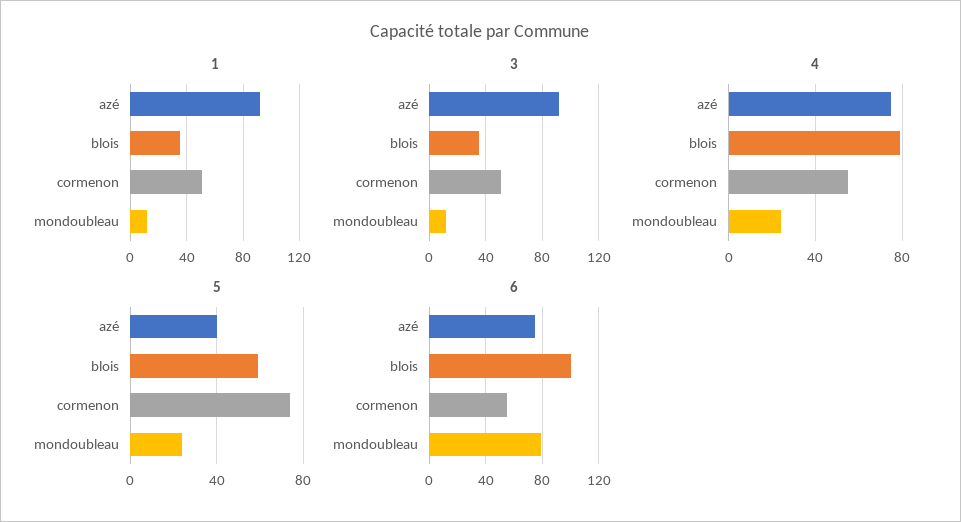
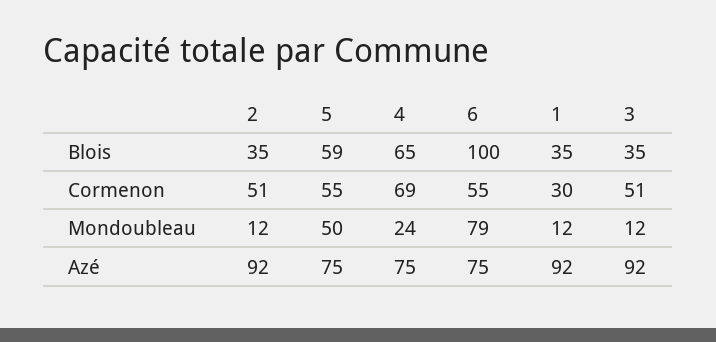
  {
    "1": {
      "azé": 92,
      "blois": 35,
-     "cormenon": 50,
+     "cormenon": 30,
      "mondoubleau": 12
    },
    "3": {
      "azé": 92,
      "blois": 35,
      "cormenon": 51,
      "mondoubleau": 12
    },
    "4": {
      "azé": 75,
-     "blois": 80,
+     "blois": 65,
-     "cormenon": 55,
+     "cormenon": 69,
      "mondoubleau": 24
    },
    "5": {
-     "azé": 40,
+     "azé": 75,
      "blois": 59,
-     "cormenon": 75,
+     "cormenon": 55,
-     "mondoubleau": 25
+     "mondoubleau": 50
    },
    "6": {
      "azé": 75,
      "blois": 100,
      "cormenon": 55,
      "mondoubleau": 79
-   }
+   },
+   "2": {
+     "blois": 35,
+     "cormenon": 51,
+     "mondoubleau": 12,
+     "azé": 92
+   }
  }

